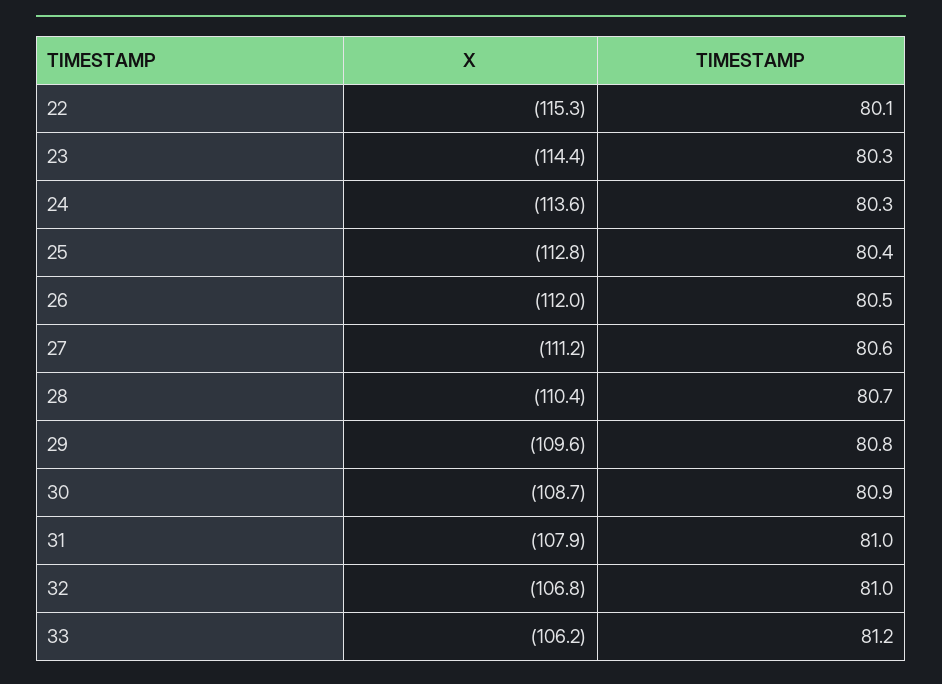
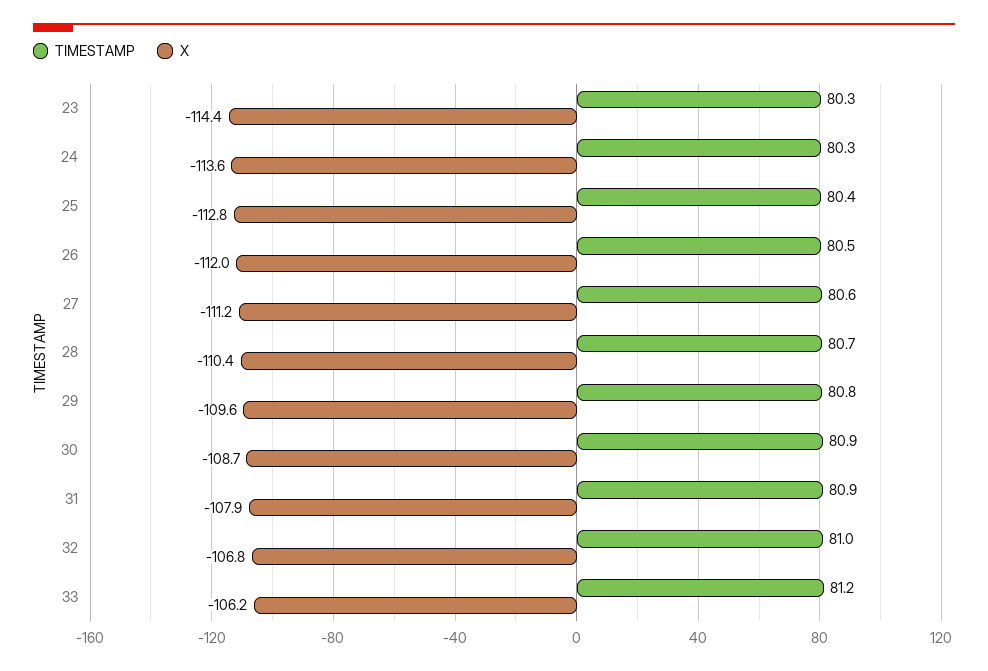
  {
    "X": {
-     "22": -115.3,
      "23": -114.4,
      "24": -113.6,
      "25": -112.8,
      "26": -112,
      "27": -111.2,
      "28": -110.4,
      "29": -109.6,
      "30": -108.7,
      "31": -107.9,
      "32": -106.8,
      "33": -106.2
    },
    "TIMESTAMP": {
-     "22": 80.1,
      "23": 80.3,
      "24": 80.3,
      "25": 80.4,
      "26": 80.5,
      "27": 80.6,
      "28": 80.7,
      "29": 80.8,
      "30": 80.9,
-     "31": 81,
+     "31": 80.9,
      "32": 81,
      "33": 81.2
    }
  }

